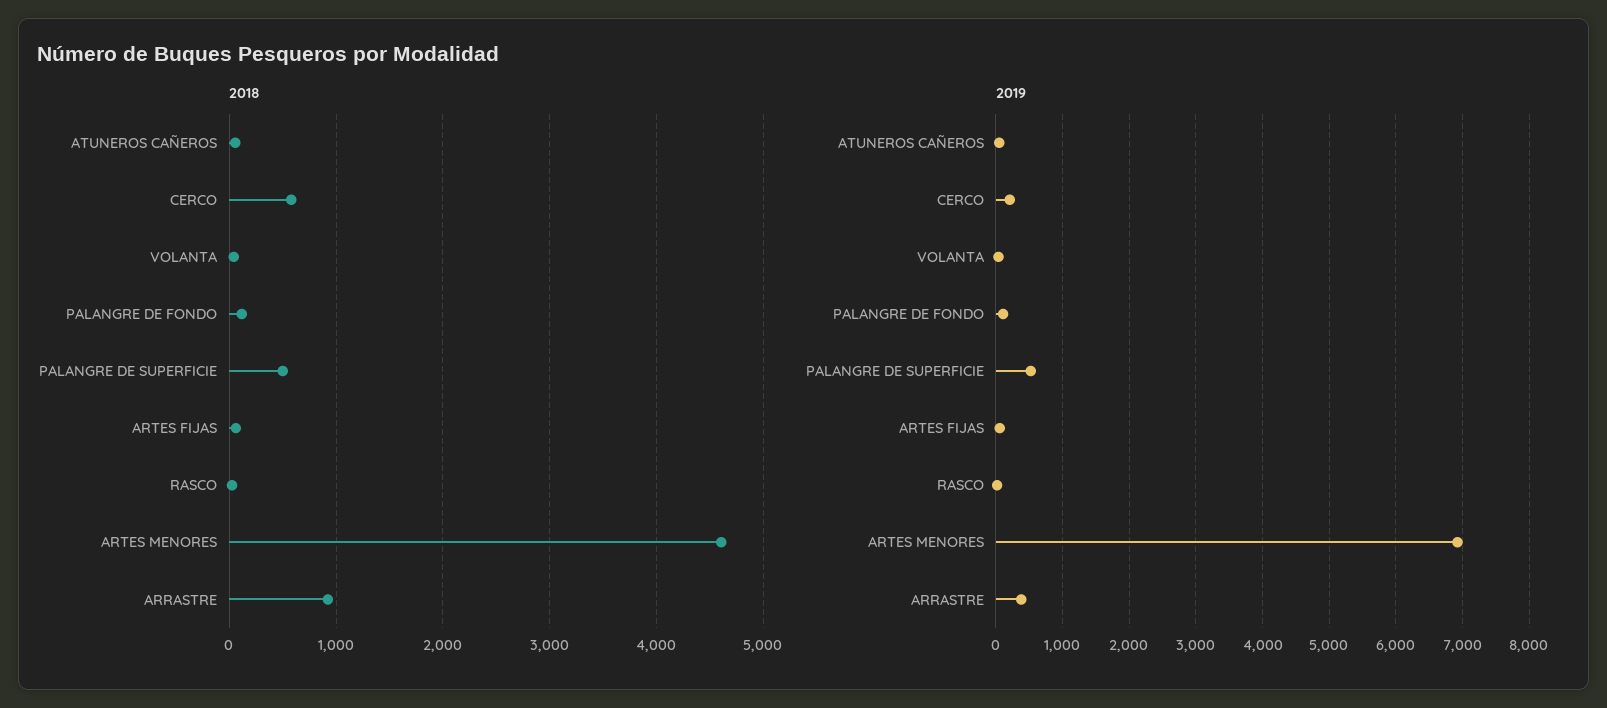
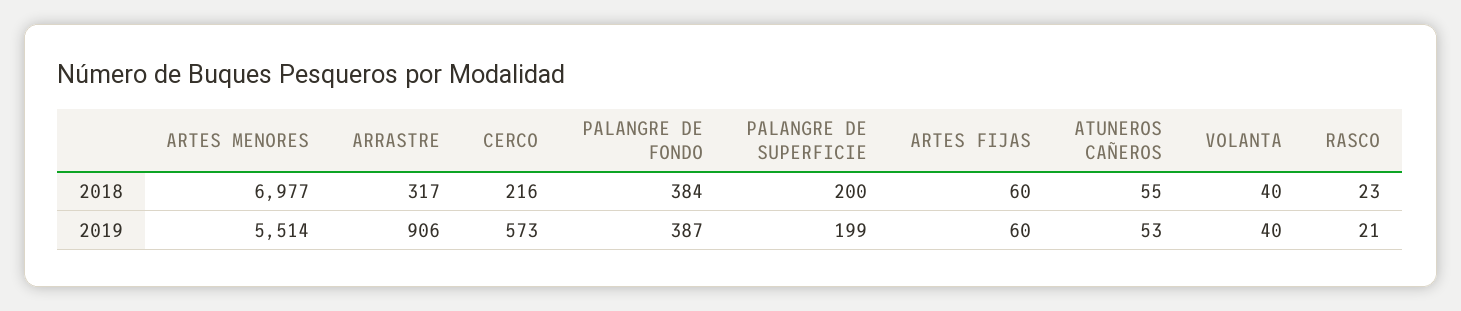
  {
    "2018": {
      "ATUNEROS CAÑEROS": 55,
-     "CERCO": 600,
+     "CERCO": 216,
      "VOLANTA": 40,
-     "PALANGRE DE FONDO": 100,
+     "PALANGRE DE FONDO": 384,
-     "PALANGRE DE SUPERFICIE": 500,
+     "PALANGRE DE SUPERFICIE": 200,
      "ARTES FIJAS": 60,
      "RASCO": 23,
-     "ARTES MENORES": 4600,
+     "ARTES MENORES": 6977,
-     "ARRASTRE": 900
+     "ARRASTRE": 317
    },
    "2019": {
      "ATUNEROS CAÑEROS": 53,
-     "CERCO": 200,
+     "CERCO": 573,
      "VOLANTA": 40,
-     "PALANGRE DE FONDO": 100,
+     "PALANGRE DE FONDO": 387,
-     "PALANGRE DE SUPERFICIE": 500,
+     "PALANGRE DE SUPERFICIE": 199,
      "ARTES FIJAS": 60,
      "RASCO": 21,
-     "ARTES MENORES": 6900,
+     "ARTES MENORES": 5514,
-     "ARRASTRE": 400
+     "ARRASTRE": 906
    }
  }

